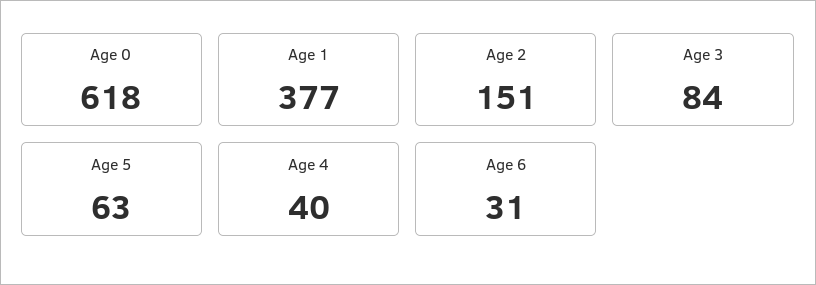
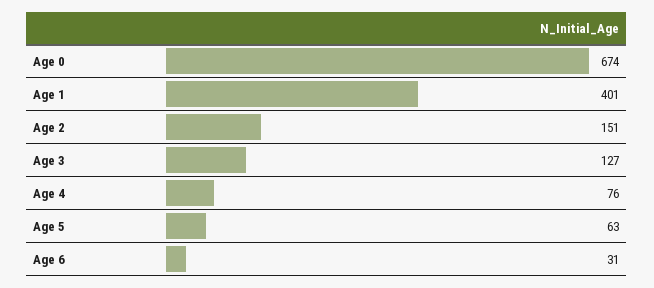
  {
-   "Age 0": 618,
+   "Age 0": 674,
-   "Age 1": 377,
+   "Age 1": 401,
    "Age 2": 151,
-   "Age 3": 84,
+   "Age 3": 127,
    "Age 5": 63,
-   "Age 4": 40,
+   "Age 4": 76,
    "Age 6": 31
  }

